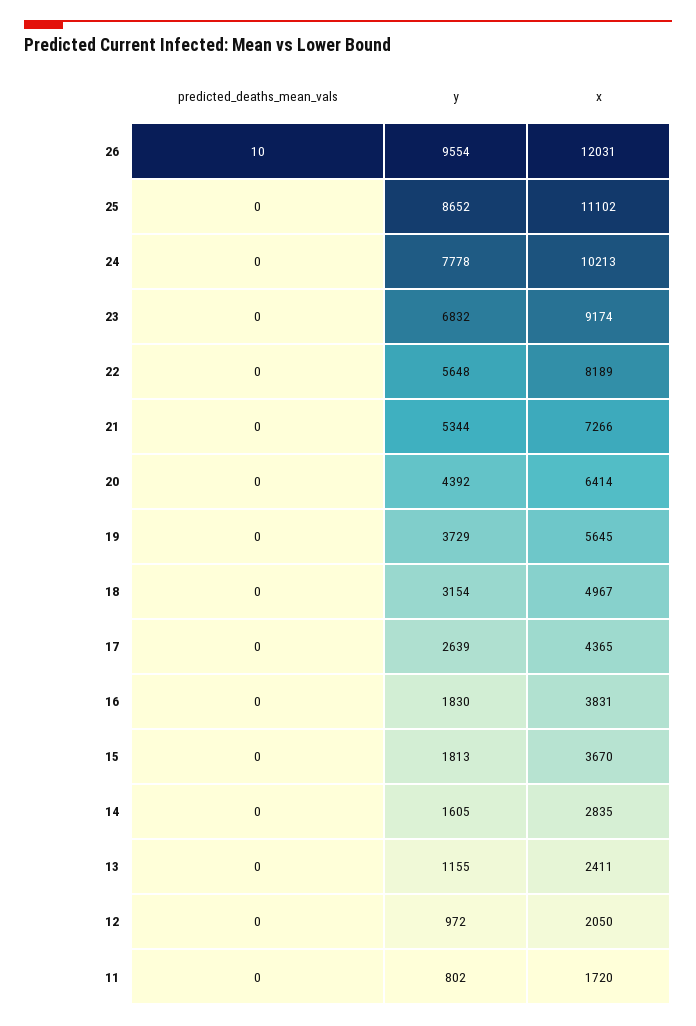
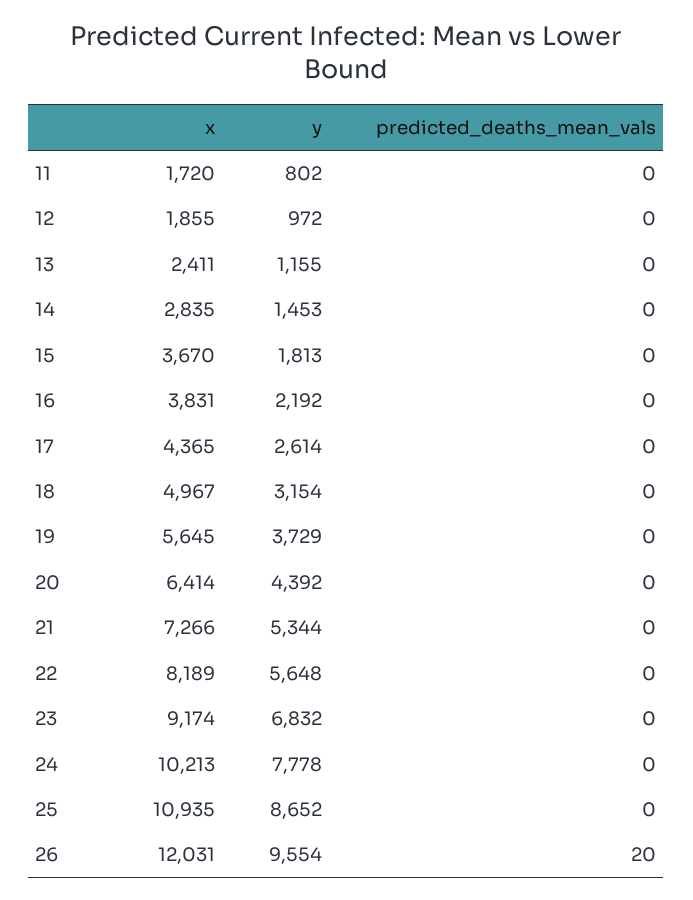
  {
    "predicted_deaths_mean_vals": {
-     "26": 10,
+     "26": 20,
      "25": 0,
      "24": 0,
      "23": 0,
      "22": 0,
      "21": 0,
      "20": 0,
      "19": 0,
      "18": 0,
      "17": 0,
      "16": 0,
      "15": 0,
      "14": 0,
      "13": 0,
      "12": 0,
      "11": 0
    },
    "y": {
      "26": 9554,
      "25": 8652,
      "24": 7778,
      "23": 6832,
      "22": 5648,
      "21": 5344,
      "20": 4392,
      "19": 3729,
      "18": 3154,
-     "17": 2639,
+     "17": 2614,
-     "16": 1830,
+     "16": 2192,
      "15": 1813,
-     "14": 1605,
+     "14": 1453,
      "13": 1155,
      "12": 972,
      "11": 802
    },
    "x": {
      "26": 12031,
-     "25": 11102,
+     "25": 10935,
      "24": 10213,
      "23": 9174,
      "22": 8189,
      "21": 7266,
      "20": 6414,
      "19": 5645,
      "18": 4967,
      "17": 4365,
      "16": 3831,
      "15": 3670,
      "14": 2835,
      "13": 2411,
-     "12": 2050,
+     "12": 1855,
      "11": 1720
    }
  }

